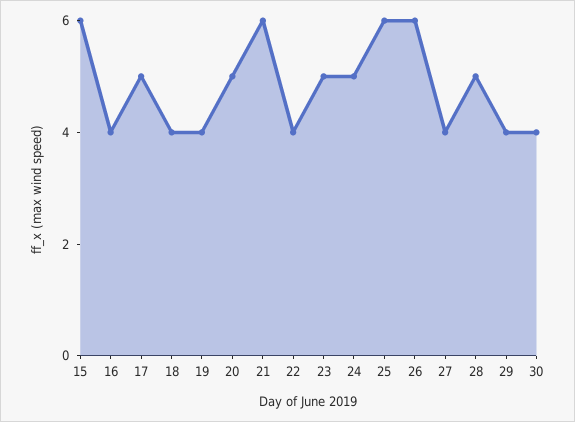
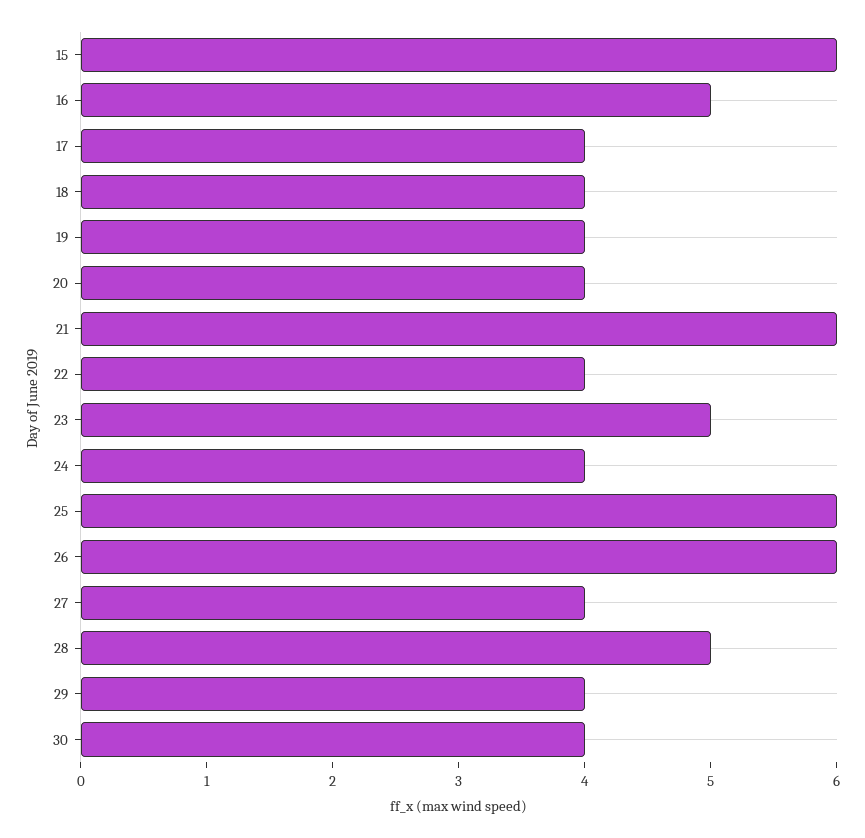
  {
    "15": 6,
-   "16": 4,
+   "16": 5,
-   "17": 5,
+   "17": 4,
    "18": 4,
    "19": 4,
-   "20": 5,
+   "20": 4,
    "21": 6,
    "22": 4,
    "23": 5,
-   "24": 5,
+   "24": 4,
    "25": 6,
    "26": 6,
    "27": 4,
    "28": 5,
    "29": 4,
    "30": 4
  }

